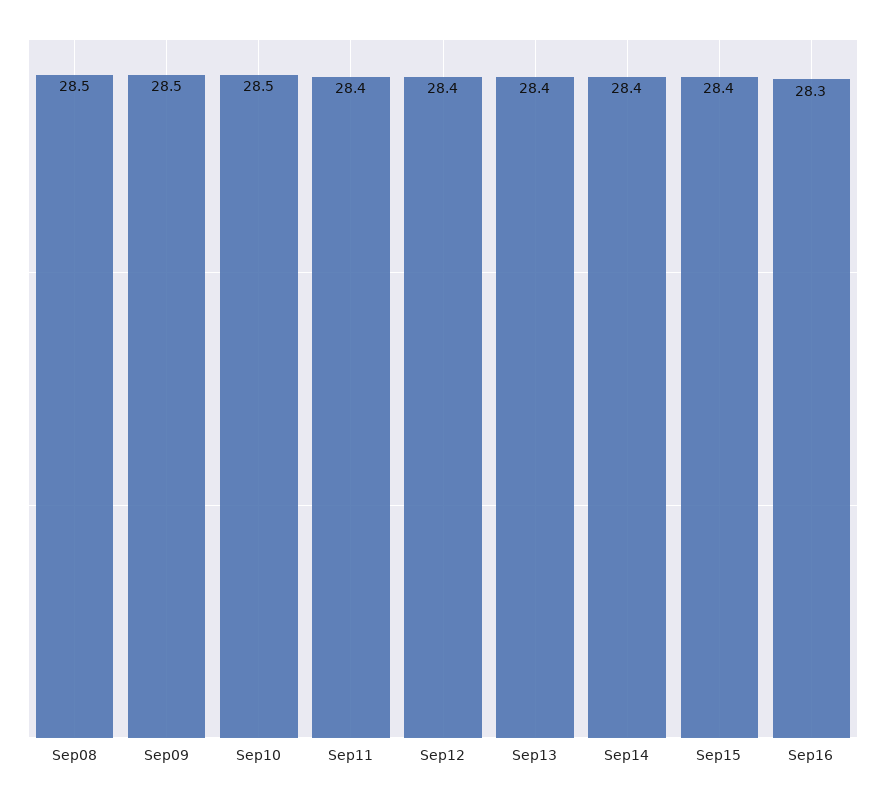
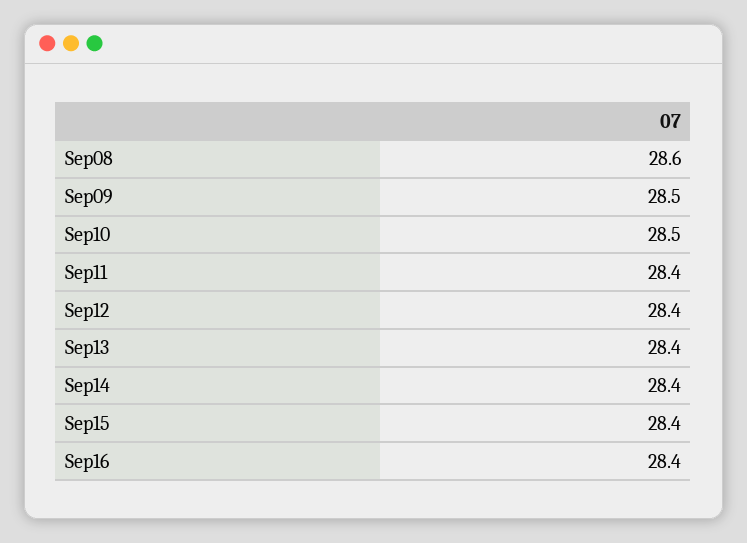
  {
-   "Sep08": 28.5,
+   "Sep08": 28.6,
    "Sep09": 28.5,
    "Sep10": 28.5,
    "Sep11": 28.4,
    "Sep12": 28.4,
    "Sep13": 28.4,
    "Sep14": 28.4,
    "Sep15": 28.4,
-   "Sep16": 28.3
+   "Sep16": 28.4
  }

